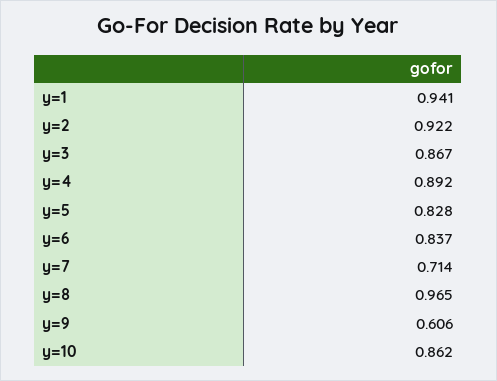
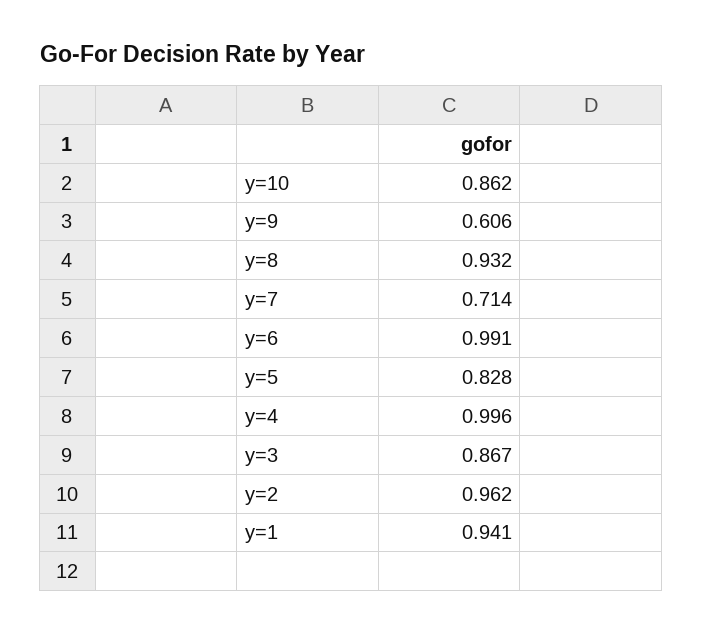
  {
    "y=1": 0.941,
-   "y=2": 0.922,
+   "y=2": 0.962,
    "y=3": 0.867,
-   "y=4": 0.892,
+   "y=4": 0.996,
    "y=5": 0.828,
-   "y=6": 0.837,
+   "y=6": 0.991,
    "y=7": 0.714,
-   "y=8": 0.965,
+   "y=8": 0.932,
    "y=9": 0.606,
    "y=10": 0.862
  }

